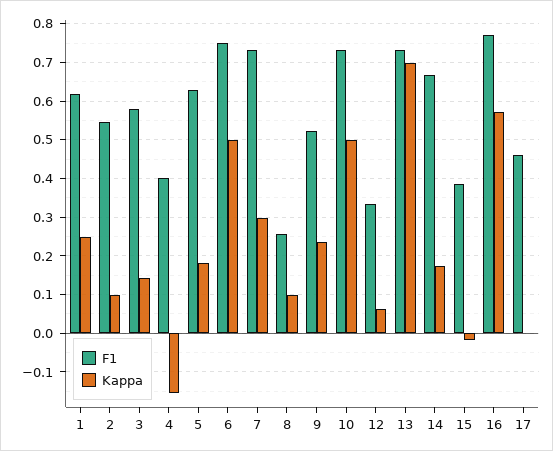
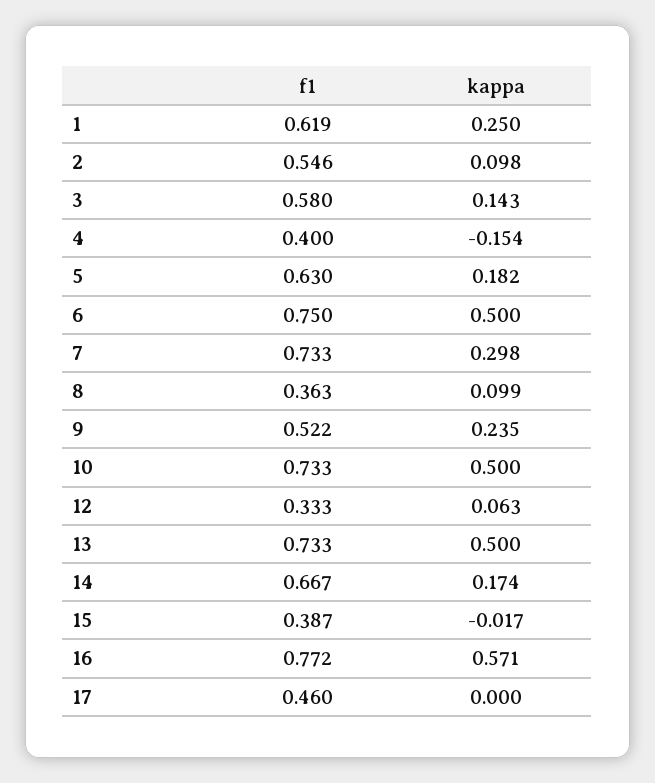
  {
    "F1": {
      "1": 0.619,
      "2": 0.546,
      "3": 0.58,
      "4": 0.4,
      "5": 0.63,
      "6": 0.75,
      "7": 0.733,
-     "8": 0.26,
+     "8": 0.363,
      "9": 0.522,
      "10": 0.733,
      "12": 0.333,
      "13": 0.733,
      "14": 0.667,
      "15": 0.387,
      "16": 0.772,
      "17": 0.46
    },
    "Kappa": {
      "1": 0.25,
      "2": 0.098,
      "3": 0.143,
      "4": -0.154,
      "5": 0.182,
      "6": 0.5,
      "7": 0.298,
      "8": 0.099,
      "9": 0.235,
      "10": 0.5,
      "12": 0.063,
-     "13": 0.7,
+     "13": 0.5,
      "14": 0.174,
      "15": -0.017,
      "16": 0.571,
      "17": 0
    }
  }

